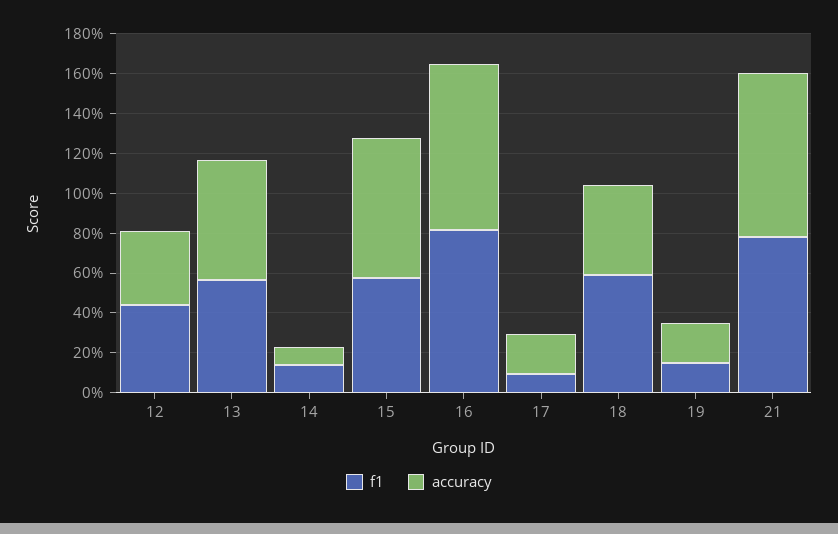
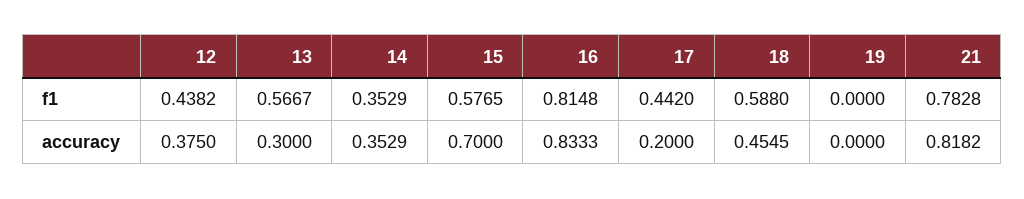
  {
    "f1": {
      "12": 0.4382,
      "13": 0.5667,
-     "14": 0.15,
+     "14": 0.3529,
      "15": 0.5765,
      "16": 0.8148,
-     "17": 0.1,
+     "17": 0.442,
      "18": 0.588,
-     "19": 0.15,
+     "19": 0,
      "21": 0.7828
    },
    "accuracy": {
      "12": 0.375,
-     "13": 0.6,
+     "13": 0.3,
-     "14": 0.1,
+     "14": 0.3529,
      "15": 0.7,
      "16": 0.8333,
      "17": 0.2,
      "18": 0.4545,
-     "19": 0.2,
+     "19": 0,
      "21": 0.8182
    }
  }

